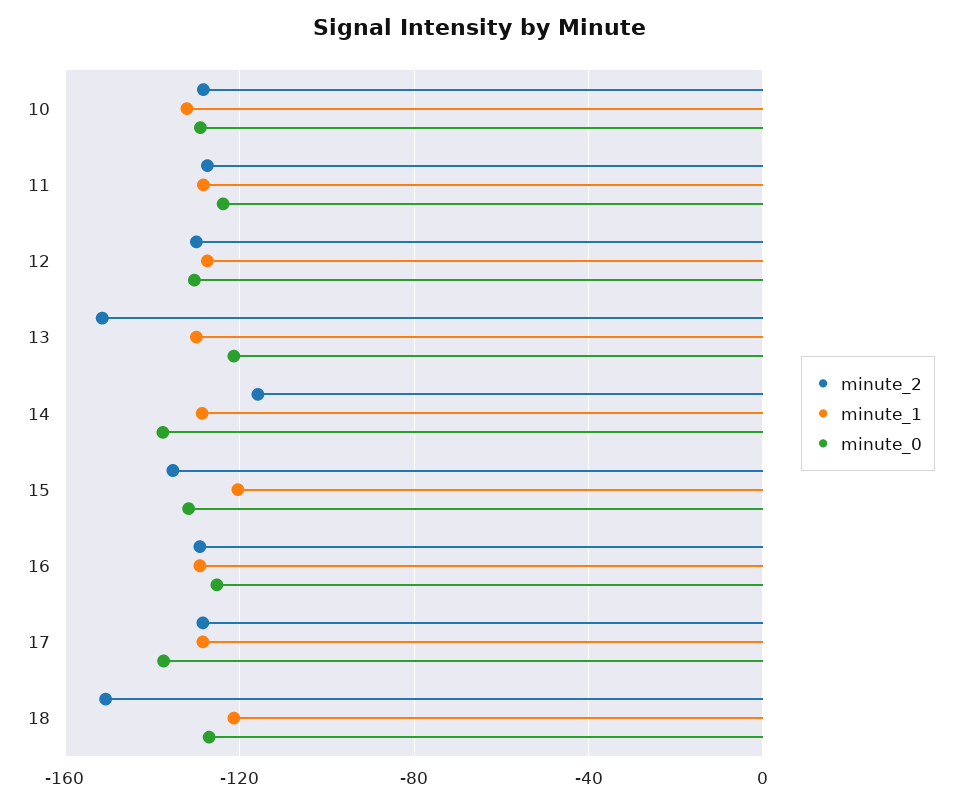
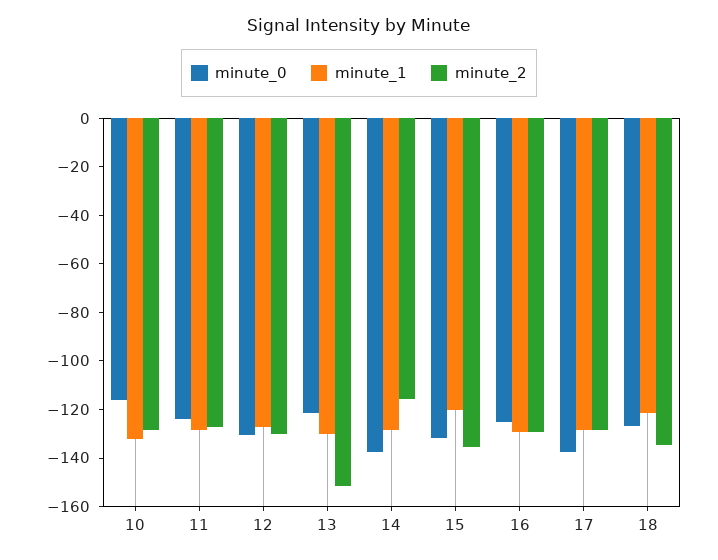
  {
    "minute_2": {
      "10": -130,
      "11": -125,
      "12": -130,
      "13": -150,
      "14": -115,
      "15": -135,
      "16": -130,
      "17": -130,
-     "18": -150
+     "18": -135
    },
    "minute_1": {
      "10": -130,
      "11": -130,
      "12": -125,
      "13": -130,
      "14": -130,
      "15": -120,
      "16": -130,
      "17": -130,
      "18": -120
    },
    "minute_0": {
-     "10": -130,
+     "10": -115,
      "11": -125,
      "12": -130,
      "13": -120,
      "14": -140,
      "15": -130,
      "16": -125,
      "17": -135,
      "18": -125
    }
  }

